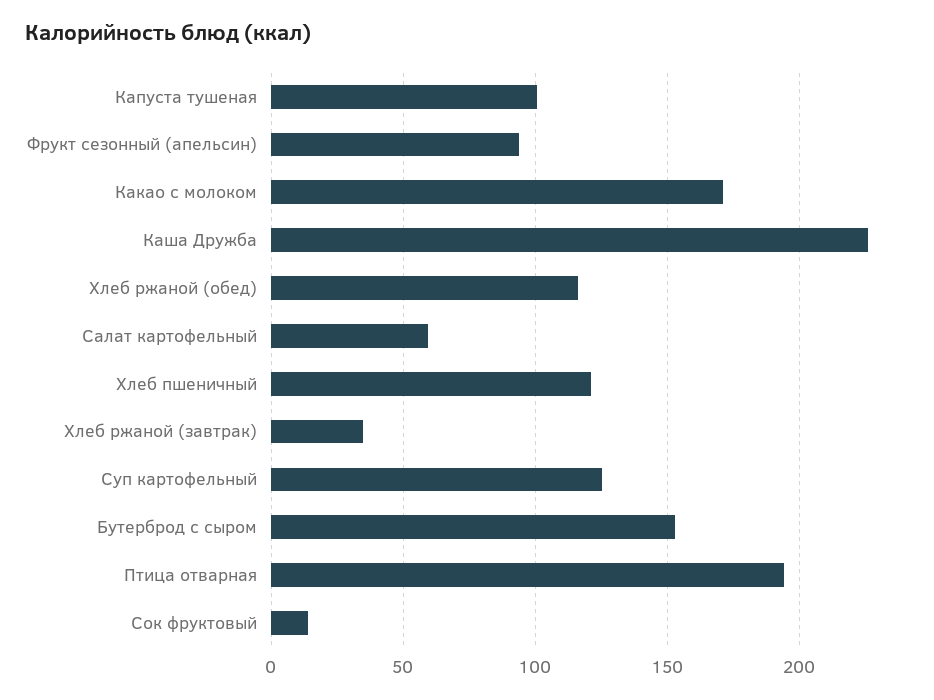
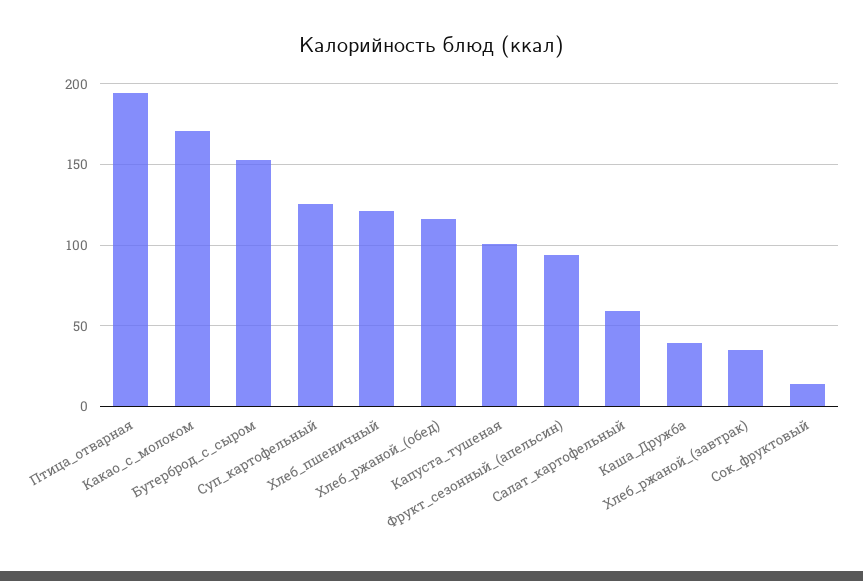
  {
    "Капуста тушеная": 100,
    "Фрукт сезонный (апельсин)": 95,
    "Какао с молоком": 170,
-   "Каша Дружба": 225,
+   "Каша Дружба": 40,
    "Хлеб ржаной (обед)": 115,
    "Салат картофельный": 60,
    "Хлеб пшеничный": 120,
    "Хлеб ржаной (завтрак)": 35,
    "Суп картофельный": 125,
    "Бутерброд с сыром": 155,
    "Птица отварная": 195,
    "Сок фруктовый": 15
  }

